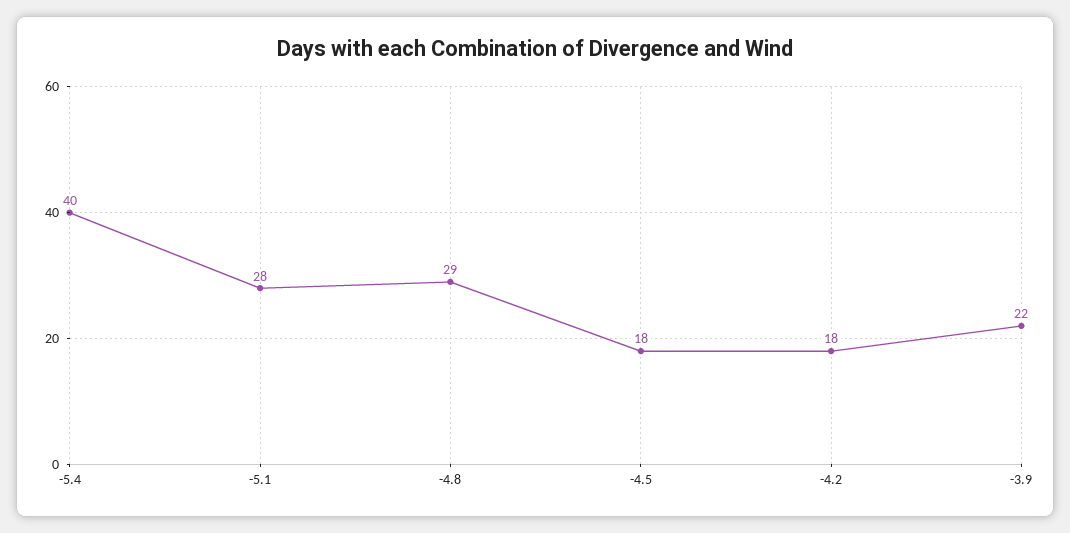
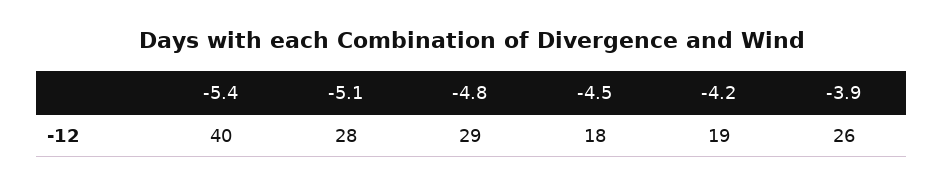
  {
    "-5.4": 40,
    "-5.1": 28,
    "-4.8": 29,
    "-4.5": 18,
-   "-4.2": 18,
+   "-4.2": 19,
-   "-3.9": 22
+   "-3.9": 26
  }

